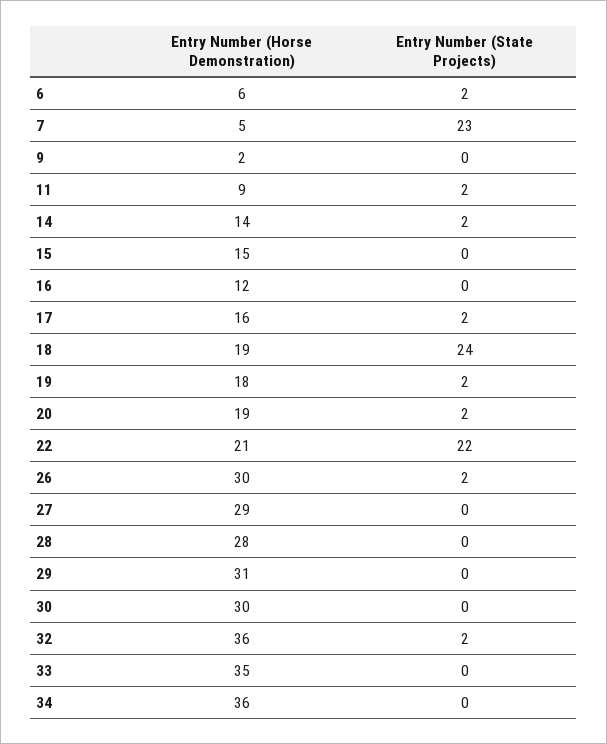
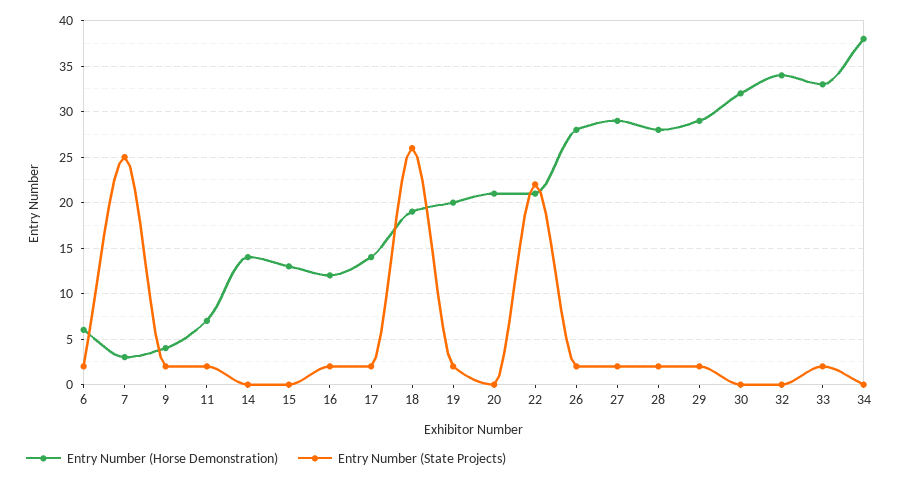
  {
    "Entry Number (Horse Demonstration)": {
      "6": 6,
-     "7": 5,
+     "7": 3,
-     "9": 2,
+     "9": 4,
-     "11": 9,
+     "11": 7,
      "14": 14,
-     "15": 15,
+     "15": 13,
      "16": 12,
-     "17": 16,
+     "17": 14,
      "18": 19,
-     "19": 18,
+     "19": 20,
-     "20": 19,
+     "20": 21,
      "22": 21,
-     "26": 30,
+     "26": 28,
      "27": 29,
      "28": 28,
-     "29": 31,
+     "29": 29,
-     "30": 30,
+     "30": 32,
-     "32": 36,
+     "32": 34,
-     "33": 35,
+     "33": 33,
-     "34": 36
+     "34": 38
    },
    "Entry Number (State Projects)": {
      "6": 2,
-     "7": 23,
+     "7": 25,
-     "9": 0,
+     "9": 2,
      "11": 2,
-     "14": 2,
+     "14": 0,
      "15": 0,
-     "16": 0,
+     "16": 2,
      "17": 2,
-     "18": 24,
+     "18": 26,
      "19": 2,
-     "20": 2,
+     "20": 0,
      "22": 22,
      "26": 2,
-     "27": 0,
+     "27": 2,
-     "28": 0,
+     "28": 2,
-     "29": 0,
+     "29": 2,
      "30": 0,
-     "32": 2,
+     "32": 0,
-     "33": 0,
+     "33": 2,
      "34": 0
    }
  }

